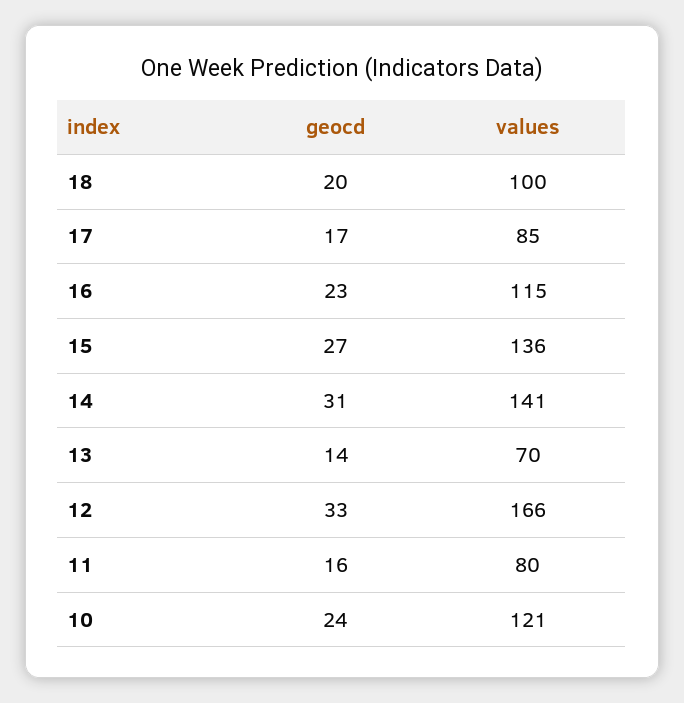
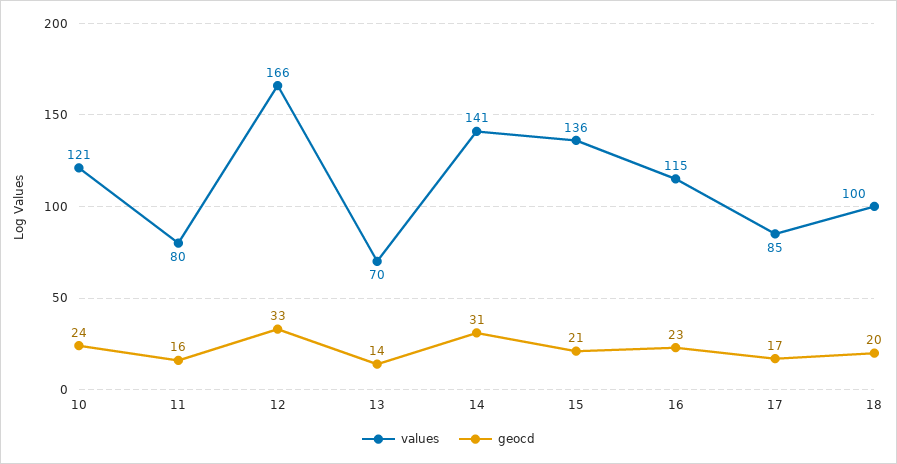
  {
    "geocd": {
      "18": 20,
      "17": 17,
      "16": 23,
-     "15": 27,
+     "15": 21,
      "14": 31,
      "13": 14,
      "12": 33,
      "11": 16,
      "10": 24
    },
    "values": {
      "18": 100,
      "17": 85,
      "16": 115,
      "15": 136,
      "14": 141,
      "13": 70,
      "12": 166,
      "11": 80,
      "10": 121
    }
  }

